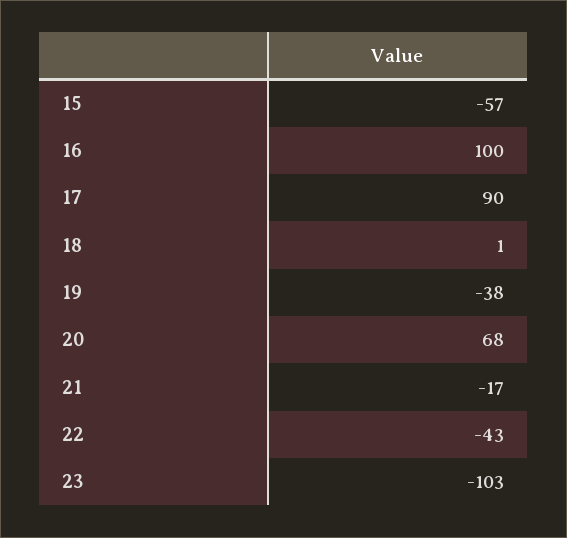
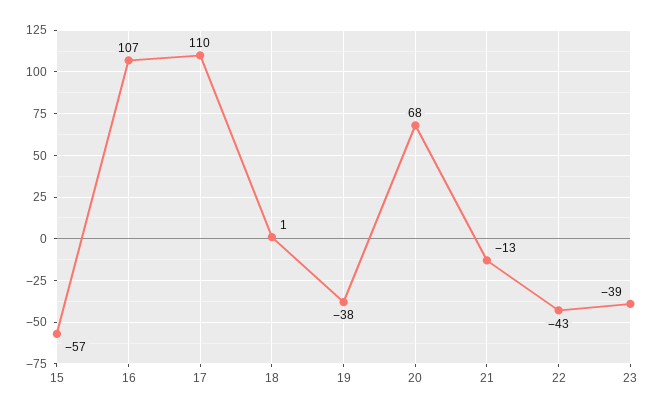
  {
    "15": -57,
-   "16": 100,
+   "16": 107,
-   "17": 90,
+   "17": 110,
    "18": 1,
    "19": -38,
    "20": 68,
-   "21": -17,
+   "21": -13,
    "22": -43,
-   "23": -103
+   "23": -39
  }

